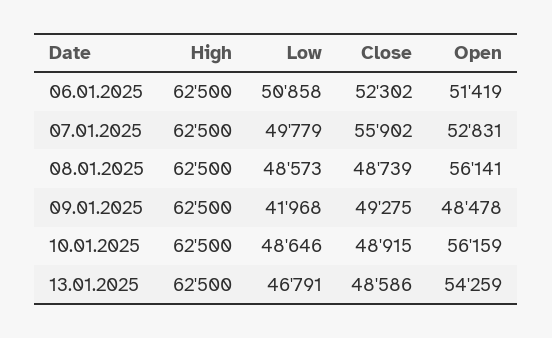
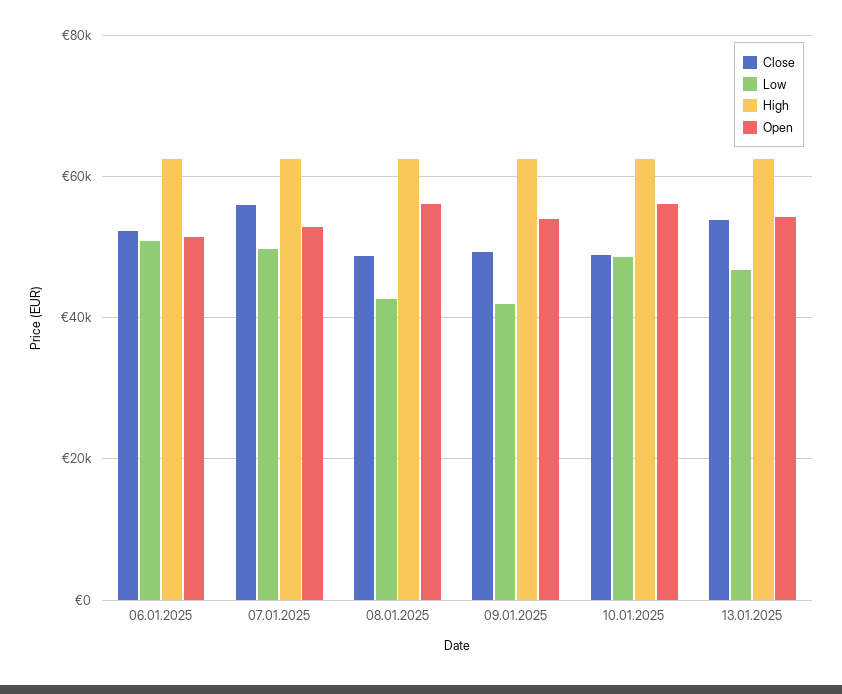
  {
    "High": {
      "06.01.2025": 62500,
      "07.01.2025": 62500,
      "08.01.2025": 62500,
      "09.01.2025": 62500,
      "10.01.2025": 62500,
      "13.01.2025": 62500
    },
    "Low": {
      "06.01.2025": 50858,
      "07.01.2025": 49779,
-     "08.01.2025": 48573,
+     "08.01.2025": 42000,
      "09.01.2025": 41968,
      "10.01.2025": 48646,
      "13.01.2025": 46791
    },
    "Close": {
      "06.01.2025": 52302,
      "07.01.2025": 55902,
      "08.01.2025": 48739,
      "09.01.2025": 49275,
      "10.01.2025": 48915,
-     "13.01.2025": 48586
+     "13.01.2025": 54000
    },
    "Open": {
      "06.01.2025": 51419,
      "07.01.2025": 52831,
      "08.01.2025": 56141,
-     "09.01.2025": 48478,
+     "09.01.2025": 54000,
      "10.01.2025": 56159,
      "13.01.2025": 54259
    }
  }

